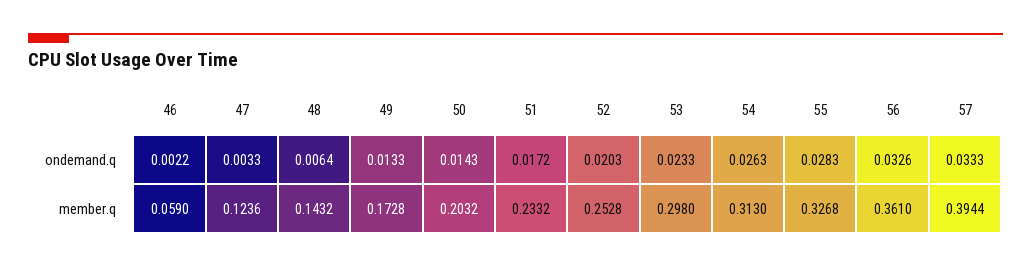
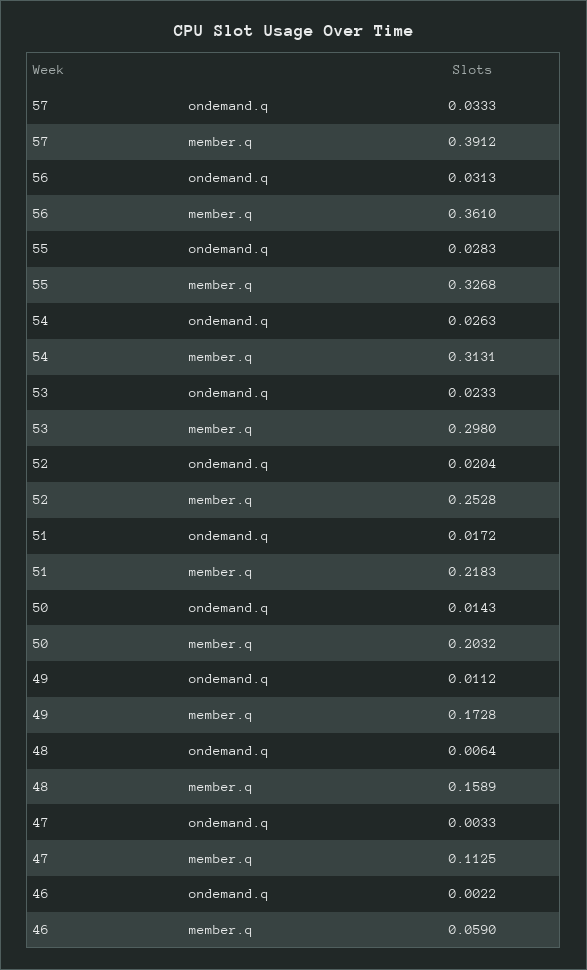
  {
    "46": {
      "ondemand.q": 0.0022,
      "member.q": 0.059
    },
    "47": {
      "ondemand.q": 0.0033,
-     "member.q": 0.1236
+     "member.q": 0.1125
    },
    "48": {
      "ondemand.q": 0.0064,
-     "member.q": 0.1432
+     "member.q": 0.1589
    },
    "49": {
-     "ondemand.q": 0.0133,
+     "ondemand.q": 0.0112,
      "member.q": 0.1728
    },
    "50": {
      "ondemand.q": 0.0143,
      "member.q": 0.2032
    },
    "51": {
      "ondemand.q": 0.0172,
-     "member.q": 0.2332
+     "member.q": 0.2183
    },
    "52": {
-     "ondemand.q": 0.0203,
+     "ondemand.q": 0.0204,
      "member.q": 0.2528
    },
    "53": {
      "ondemand.q": 0.0233,
      "member.q": 0.298
    },
    "54": {
      "ondemand.q": 0.0263,
-     "member.q": 0.313
+     "member.q": 0.3131
    },
    "55": {
      "ondemand.q": 0.0283,
      "member.q": 0.3268
    },
    "56": {
-     "ondemand.q": 0.0326,
+     "ondemand.q": 0.0313,
      "member.q": 0.361
    },
    "57": {
      "ondemand.q": 0.0333,
-     "member.q": 0.3944
+     "member.q": 0.3912
    }
  }

